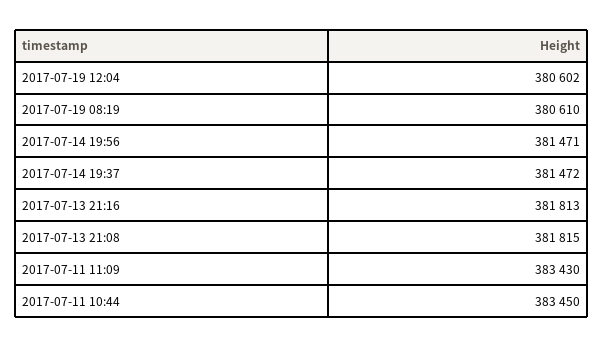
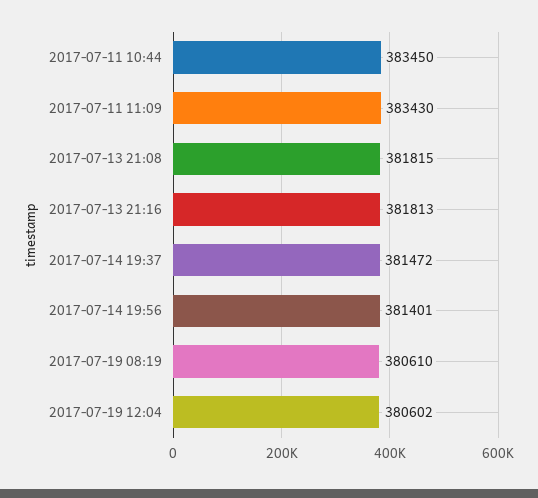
  {
    "2017-07-19 12:04": 380602,
    "2017-07-19 08:19": 380610,
-   "2017-07-14 19:56": 381471,
+   "2017-07-14 19:56": 381401,
    "2017-07-14 19:37": 381472,
    "2017-07-13 21:16": 381813,
    "2017-07-13 21:08": 381815,
    "2017-07-11 11:09": 383430,
    "2017-07-11 10:44": 383450
  }

